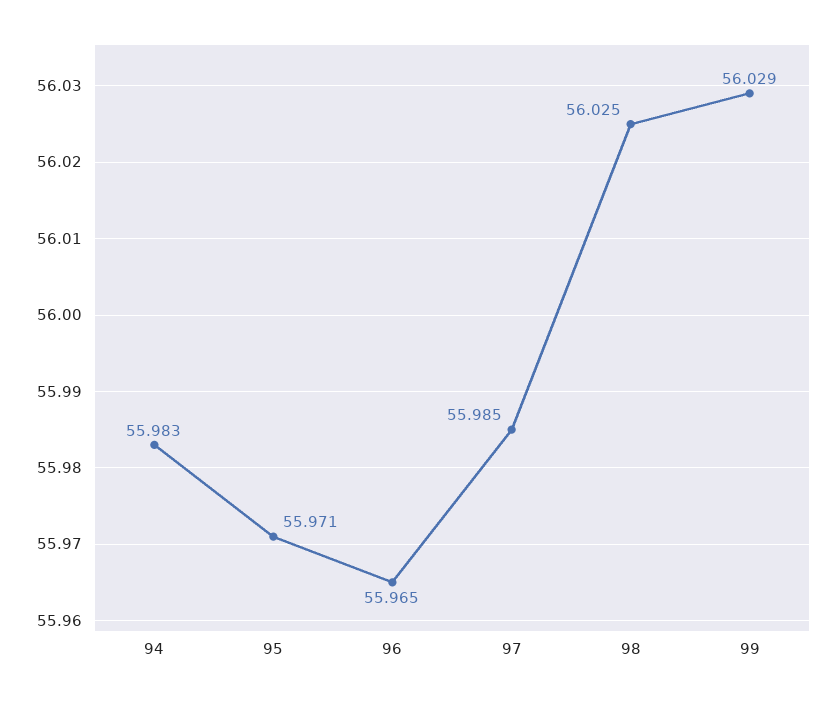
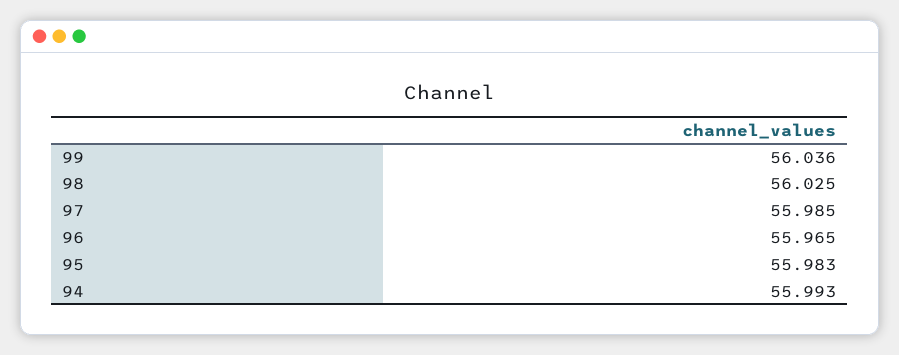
  {
-   "94": 55.983,
+   "94": 55.993,
-   "95": 55.971,
+   "95": 55.983,
    "96": 55.965,
    "97": 55.985,
    "98": 56.025,
-   "99": 56.029
+   "99": 56.036
  }

